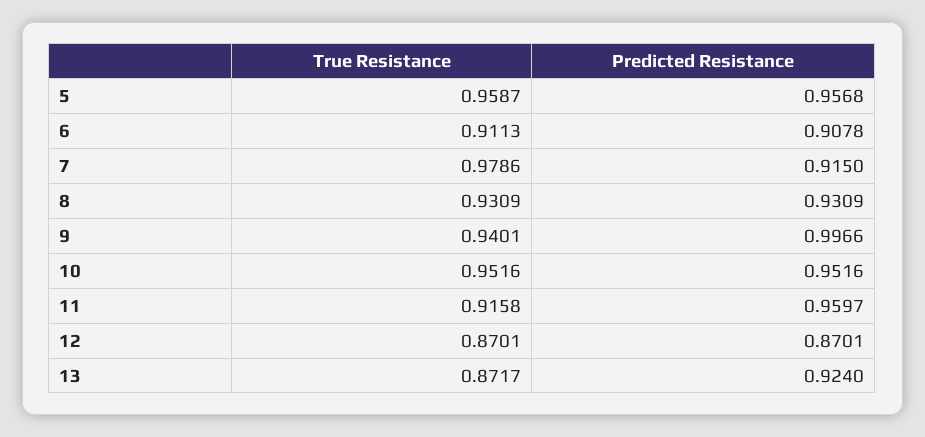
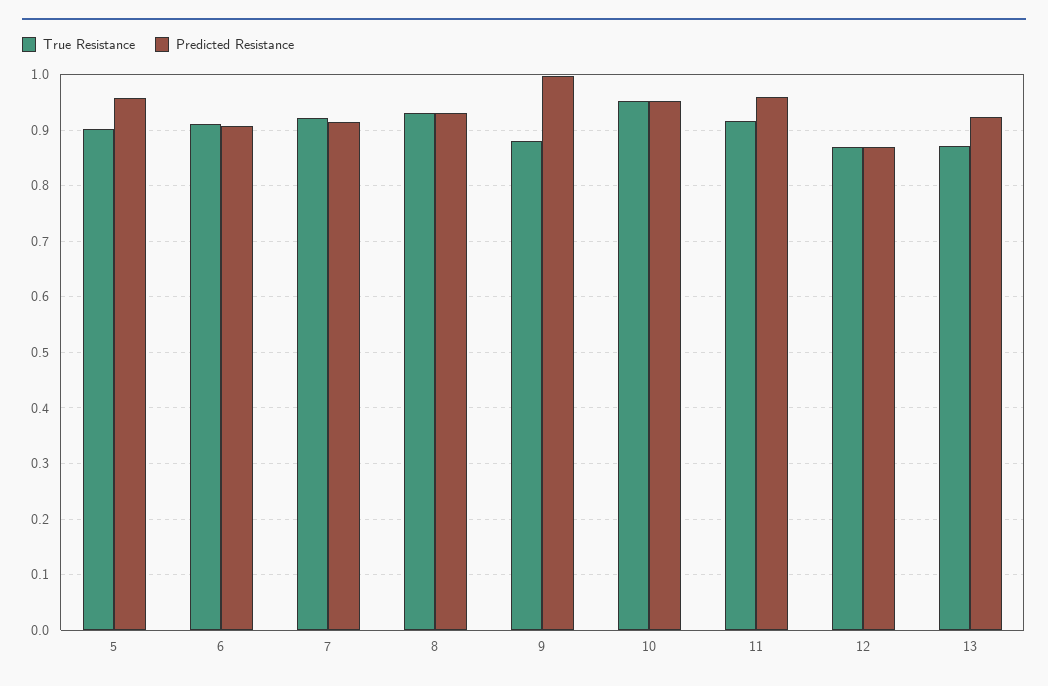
  {
    "True Resistance": {
-     "5": 0.9587,
+     "5": 0.9,
      "6": 0.9113,
-     "7": 0.9786,
+     "7": 0.92,
      "8": 0.9309,
-     "9": 0.9401,
+     "9": 0.88,
      "10": 0.9516,
      "11": 0.9158,
      "12": 0.8701,
      "13": 0.8717
    },
    "Predicted Resistance": {
      "5": 0.9568,
      "6": 0.9078,
      "7": 0.915,
      "8": 0.9309,
      "9": 0.9966,
      "10": 0.9516,
      "11": 0.9597,
      "12": 0.8701,
      "13": 0.924
    }
  }

